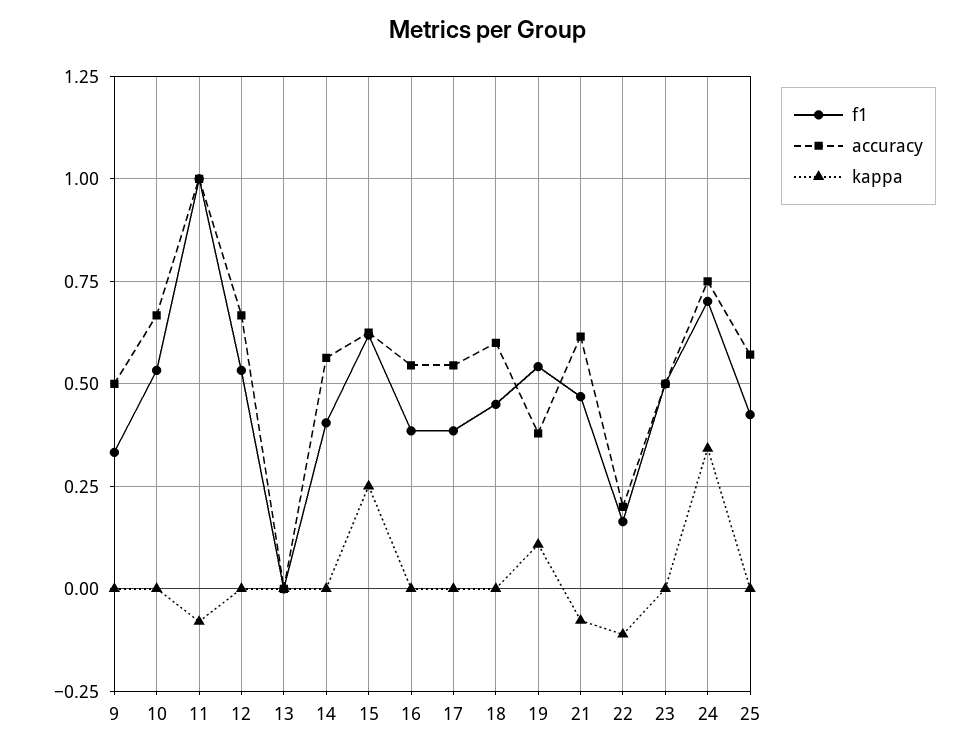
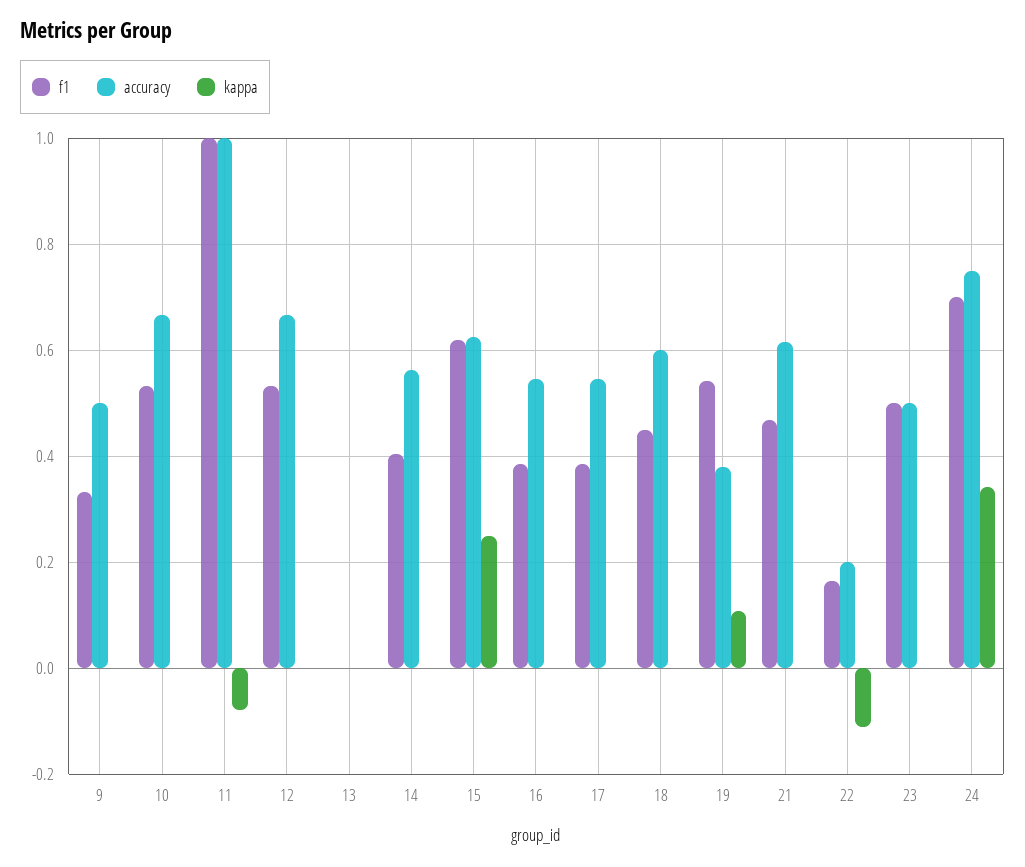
  {
    "f1": {
      "9": 0.34,
      "10": 0.54,
      "11": 1,
      "12": 0.54,
      "13": 0,
      "14": 0.4,
      "15": 0.62,
      "16": 0.38,
      "17": 0.38,
      "18": 0.46,
      "19": 0.54,
      "21": 0.46,
      "22": 0.16,
      "23": 0.5,
-     "24": 0.7,
+     "24": 0.7
-     "25": 0.425
    },
    "accuracy": {
      "9": 0.5,
      "10": 0.66,
      "11": 1,
      "12": 0.66,
      "13": 0,
      "14": 0.56,
      "15": 0.62,
      "16": 0.54,
      "17": 0.54,
      "18": 0.6,
      "19": 0.38,
      "21": 0.62,
      "22": 0.2,
      "23": 0.5,
-     "24": 0.76,
+     "24": 0.76
-     "25": 0.575
    },
    "kappa": {
      "9": 0,
      "10": 0,
      "11": -0.08,
      "12": 0,
      "13": 0,
      "14": 0,
      "15": 0.26,
      "16": 0,
      "17": 0,
      "18": 0,
      "19": 0.1,
-     "21": -0.075,
+     "21": 0,
      "22": -0.12,
      "23": 0,
-     "24": 0.34,
+     "24": 0.34
-     "25": 0
    }
  }

